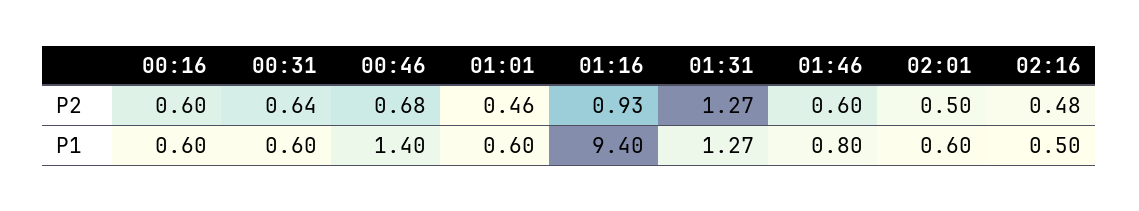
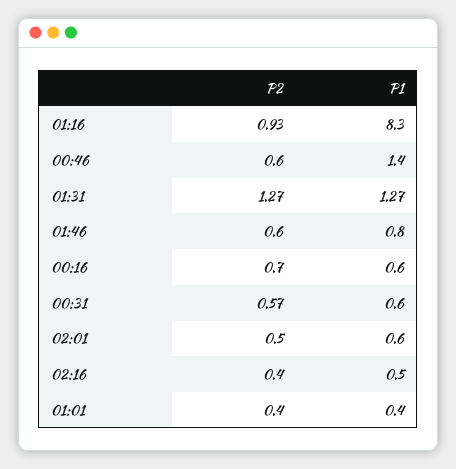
  {
    "00:16": {
-     "P2": 0.6,
+     "P2": 0.7,
      "P1": 0.6
    },
    "00:31": {
-     "P2": 0.64,
+     "P2": 0.57,
      "P1": 0.6
    },
    "00:46": {
-     "P2": 0.68,
+     "P2": 0.6,
      "P1": 1.4
    },
    "01:01": {
-     "P2": 0.46,
+     "P2": 0.4,
-     "P1": 0.6
+     "P1": 0.4
    },
    "01:16": {
      "P2": 0.93,
-     "P1": 9.4
+     "P1": 8.3
    },
    "01:31": {
      "P2": 1.27,
      "P1": 1.27
    },
    "01:46": {
      "P2": 0.6,
      "P1": 0.8
    },
    "02:01": {
      "P2": 0.5,
      "P1": 0.6
    },
    "02:16": {
-     "P2": 0.48,
+     "P2": 0.4,
      "P1": 0.5
    }
  }

